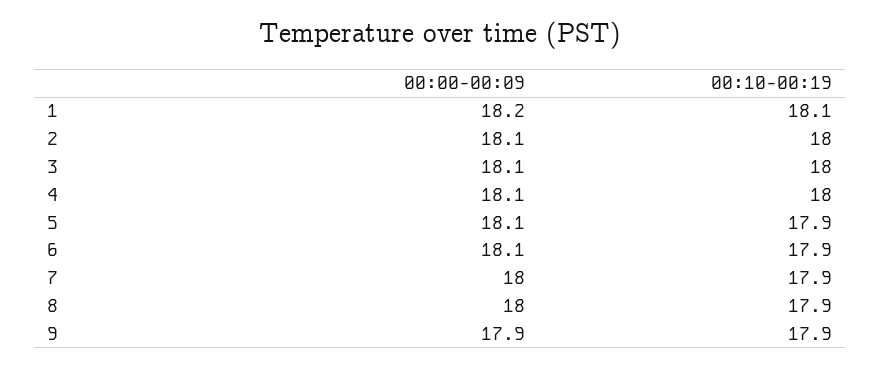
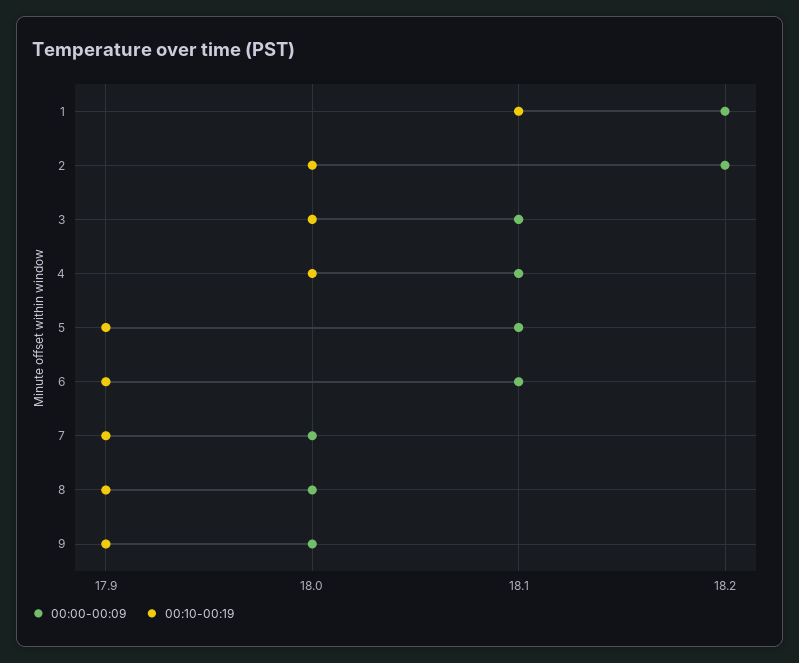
  {
    "00:00-00:09": {
      "1": 18.2,
-     "2": 18.1,
+     "2": 18.2,
      "3": 18.1,
      "4": 18.1,
      "5": 18.1,
      "6": 18.1,
      "7": 18,
      "8": 18,
-     "9": 17.9
+     "9": 18
    },
    "00:10-00:19": {
      "1": 18.1,
      "2": 18,
      "3": 18,
      "4": 18,
      "5": 17.9,
      "6": 17.9,
      "7": 17.9,
      "8": 17.9,
      "9": 17.9
    }
  }

